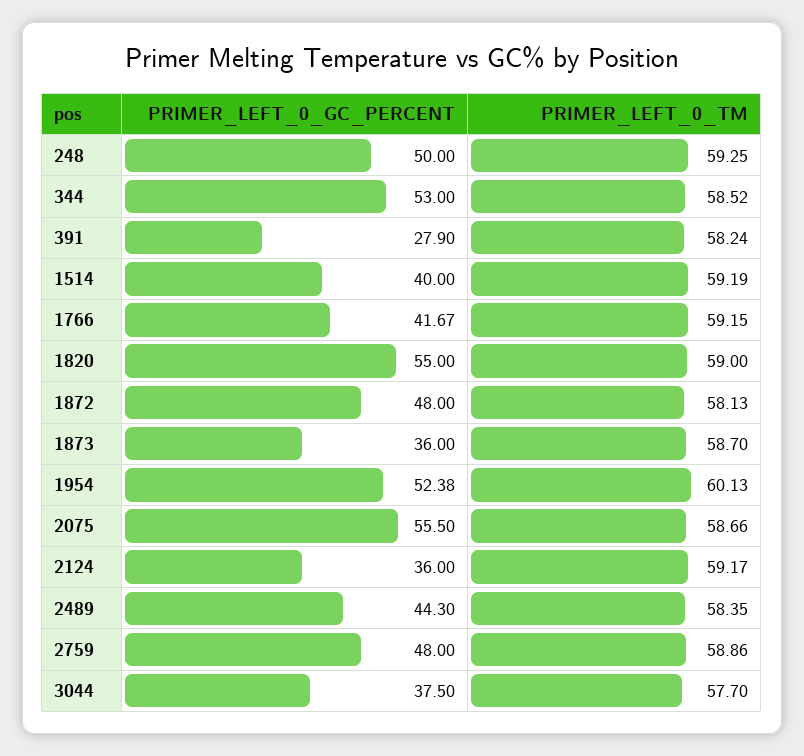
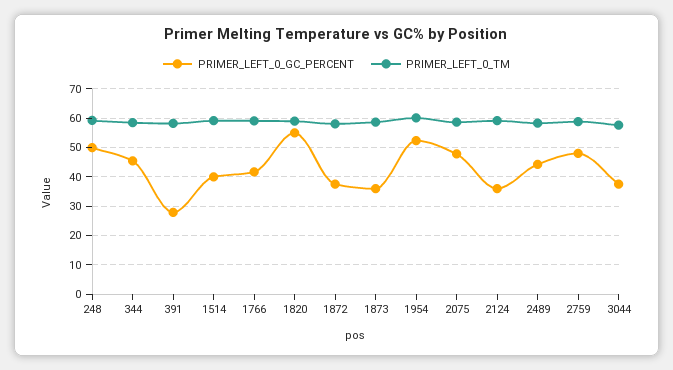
  {
    "PRIMER_LEFT_0_GC_PERCENT": {
      "248": 50,
-     "344": 53,
+     "344": 45,
      "391": 27.9,
      "1514": 40,
      "1766": 41.67,
      "1820": 55,
-     "1872": 48,
+     "1872": 37.5,
      "1873": 36,
      "1954": 52.38,
-     "2075": 55.5,
+     "2075": 47.5,
      "2124": 36,
      "2489": 44.3,
      "2759": 48,
      "3044": 37.5
    },
    "PRIMER_LEFT_0_TM": {
      "248": 59.25,
      "344": 58.52,
      "391": 58.24,
      "1514": 59.19,
      "1766": 59.15,
      "1820": 59,
      "1872": 58.13,
      "1873": 58.7,
      "1954": 60.13,
      "2075": 58.66,
      "2124": 59.17,
      "2489": 58.35,
      "2759": 58.86,
      "3044": 57.7
    }
  }

